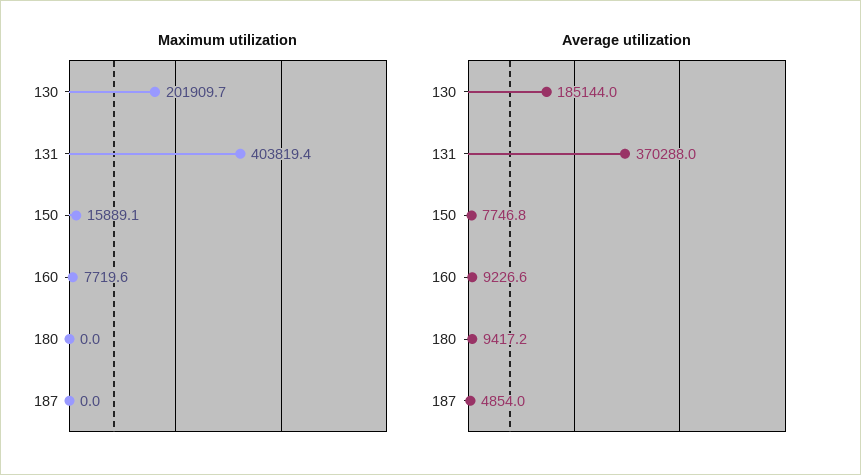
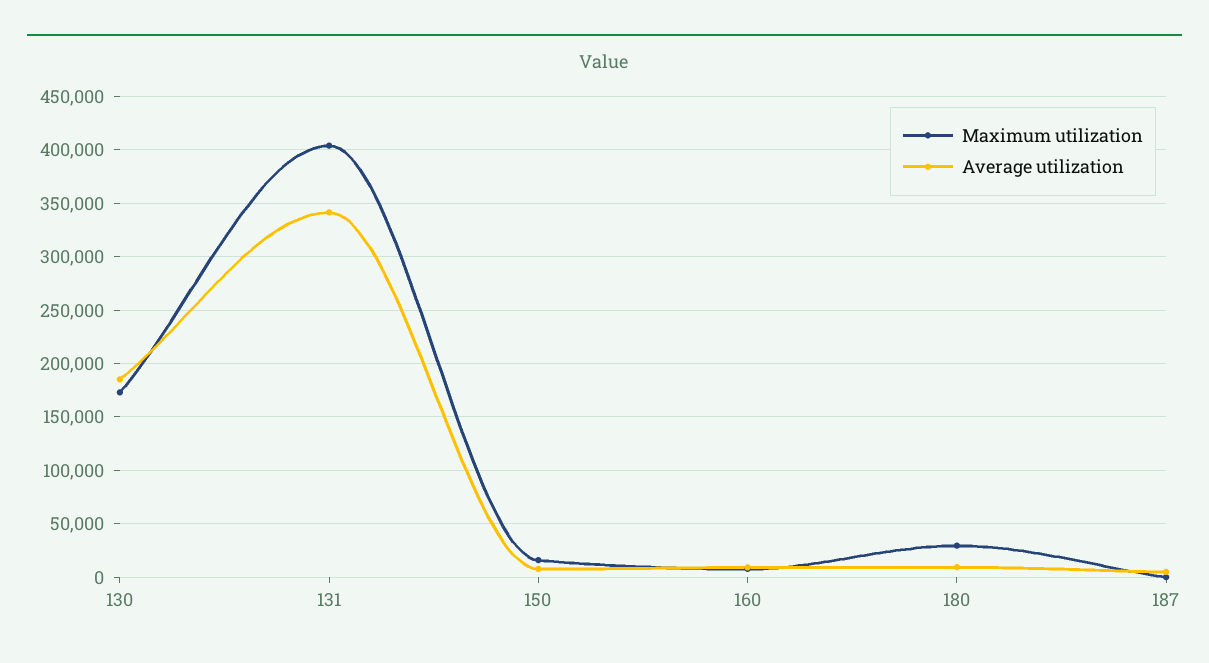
  {
    "Maximum utilization": {
-     "130": 201909.7,
+     "130": 170000,
      "131": 403819.4,
      "150": 15889.1,
      "160": 7719.6,
-     "180": 0,
+     "180": 30000,
      "187": 0
    },
    "Average utilization": {
      "130": 185144,
-     "131": 370288,
+     "131": 340000,
      "150": 7746.8,
      "160": 9226.6,
      "180": 9417.2,
      "187": 4854
    }
  }

